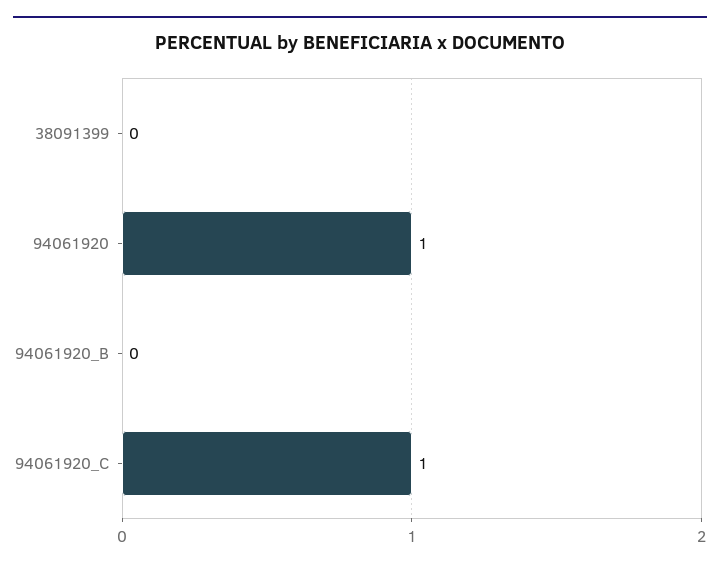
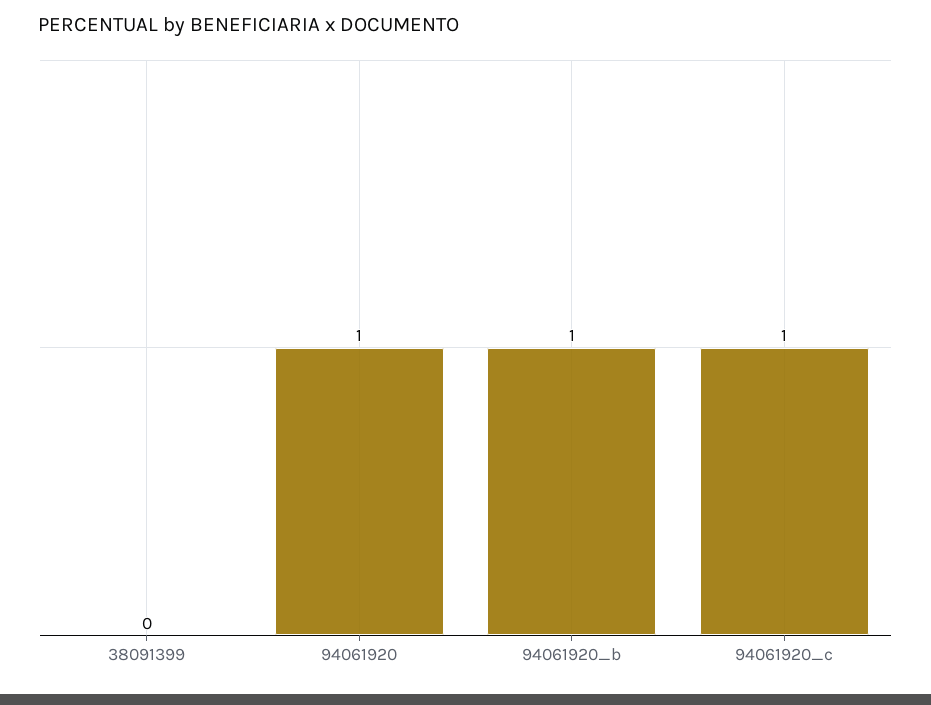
  {
    "38091399": 0,
    "94061920": 1,
-   "94061920_B": 0,
+   "94061920_B": 1,
    "94061920_C": 1
  }

